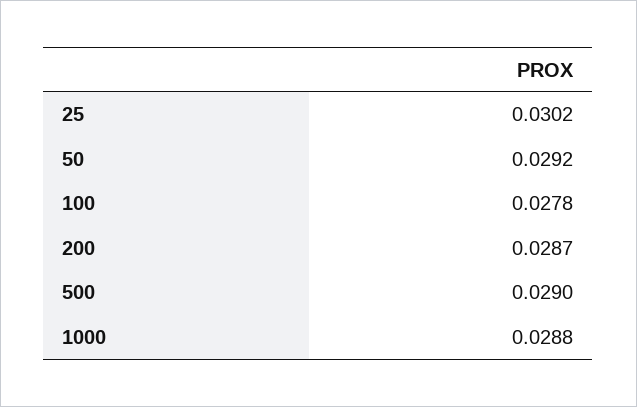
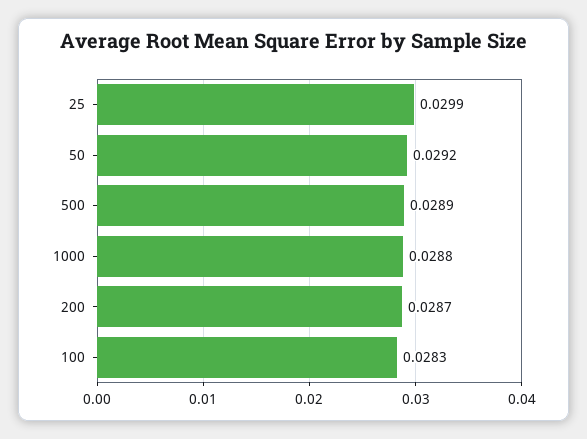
  {
-   "25": 0.0302,
+   "25": 0.0299,
    "50": 0.0292,
-   "100": 0.0278,
+   "100": 0.0283,
    "200": 0.0287,
-   "500": 0.029,
+   "500": 0.0289,
    "1000": 0.0288
  }

